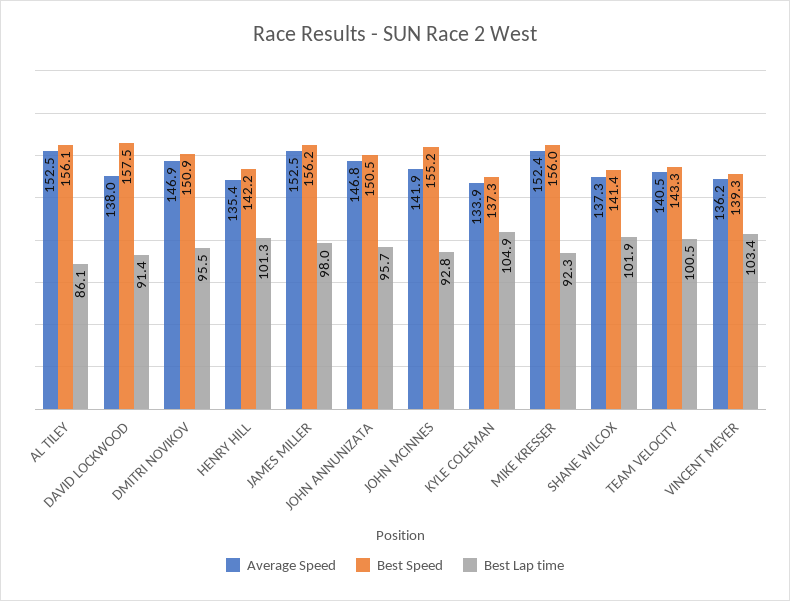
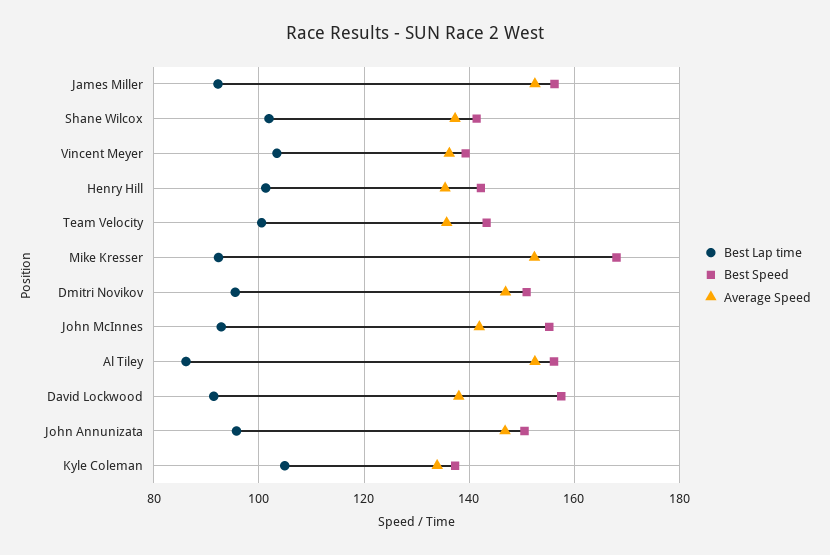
  {
    "Average Speed": {
      "AL TILEY": 152.5,
      "DAVID LOCKWOOD": 138,
      "DMITRI NOVIKOV": 146.9,
      "HENRY HILL": 135.4,
      "JAMES MILLER": 152.5,
      "JOHN ANNUNIZATA": 146.8,
      "JOHN MCINNES": 141.9,
      "KYLE COLEMAN": 133.9,
      "MIKE KRESSER": 152.4,
      "SHANE WILCOX": 137.3,
-     "TEAM VELOCITY": 140.5,
+     "TEAM VELOCITY": 136,
      "VINCENT MEYER": 136.2
    },
    "Best Speed": {
      "AL TILEY": 156.1,
      "DAVID LOCKWOOD": 157.5,
      "DMITRI NOVIKOV": 150.9,
      "HENRY HILL": 142.2,
      "JAMES MILLER": 156.2,
      "JOHN ANNUNIZATA": 150.5,
      "JOHN MCINNES": 155.2,
      "KYLE COLEMAN": 137.3,
-     "MIKE KRESSER": 156,
+     "MIKE KRESSER": 168,
      "SHANE WILCOX": 141.4,
      "TEAM VELOCITY": 143.3,
      "VINCENT MEYER": 139.3
    },
    "Best Lap time": {
      "AL TILEY": 86.1,
      "DAVID LOCKWOOD": 91.4,
      "DMITRI NOVIKOV": 95.5,
      "HENRY HILL": 101.3,
-     "JAMES MILLER": 98,
+     "JAMES MILLER": 92,
      "JOHN ANNUNIZATA": 95.7,
      "JOHN MCINNES": 92.8,
      "KYLE COLEMAN": 104.9,
      "MIKE KRESSER": 92.3,
      "SHANE WILCOX": 101.9,
      "TEAM VELOCITY": 100.5,
      "VINCENT MEYER": 103.4
    }
  }

